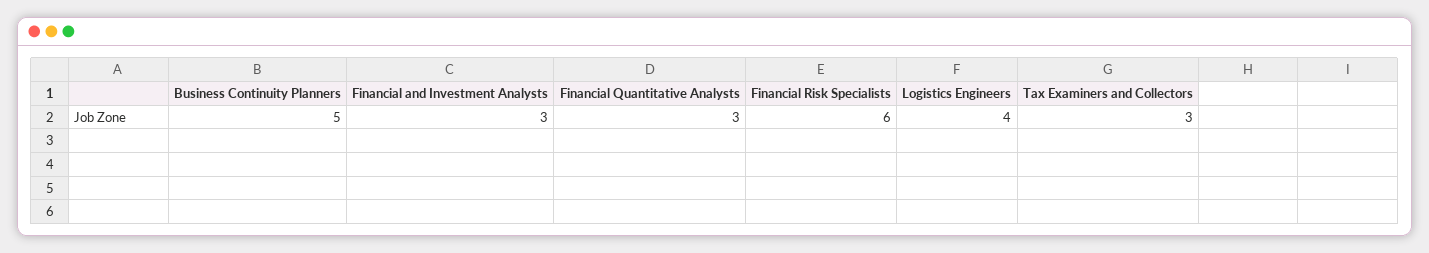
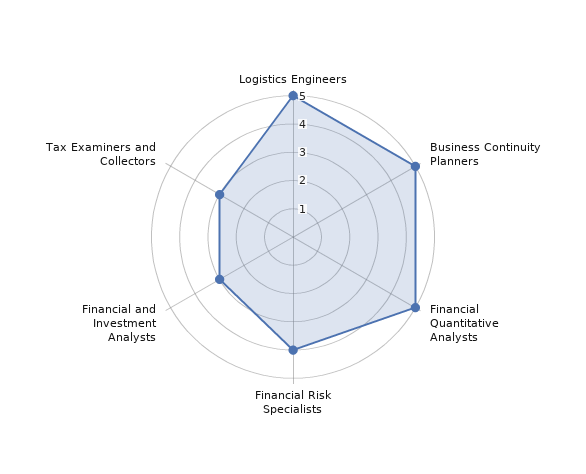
  {
    "Business Continuity Planners": 5,
    "Financial and Investment Analysts": 3,
-   "Financial Quantitative Analysts": 3,
+   "Financial Quantitative Analysts": 5,
-   "Financial Risk Specialists": 6,
+   "Financial Risk Specialists": 4,
-   "Logistics Engineers": 4,
+   "Logistics Engineers": 5,
    "Tax Examiners and Collectors": 3
  }

